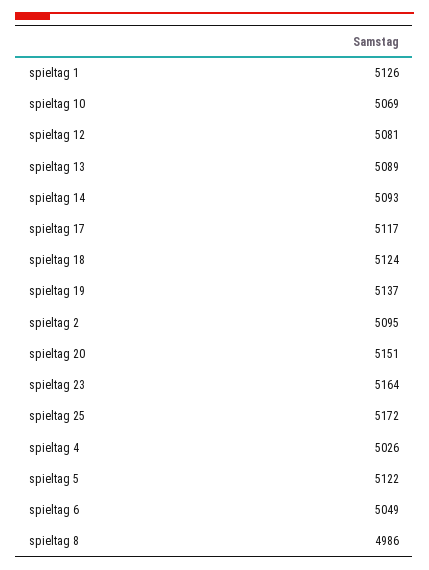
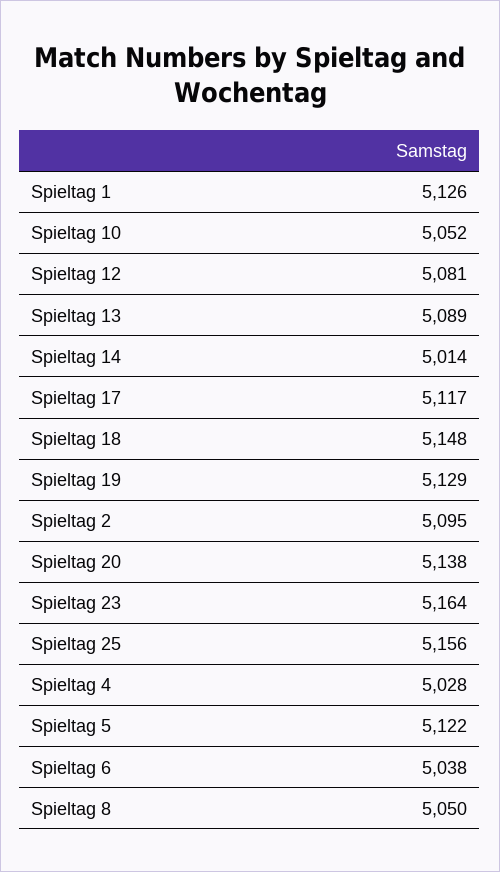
  {
    "spieltag 1": 5126,
-   "spieltag 10": 5069,
+   "spieltag 10": 5052,
    "spieltag 12": 5081,
    "spieltag 13": 5089,
-   "spieltag 14": 5093,
+   "spieltag 14": 5014,
    "spieltag 17": 5117,
-   "spieltag 18": 5124,
+   "spieltag 18": 5148,
-   "spieltag 19": 5137,
+   "spieltag 19": 5129,
    "spieltag 2": 5095,
-   "spieltag 20": 5151,
+   "spieltag 20": 5138,
    "spieltag 23": 5164,
-   "spieltag 25": 5172,
+   "spieltag 25": 5156,
-   "spieltag 4": 5026,
+   "spieltag 4": 5028,
    "spieltag 5": 5122,
-   "spieltag 6": 5049,
+   "spieltag 6": 5038,
-   "spieltag 8": 4986
+   "spieltag 8": 5050
  }

